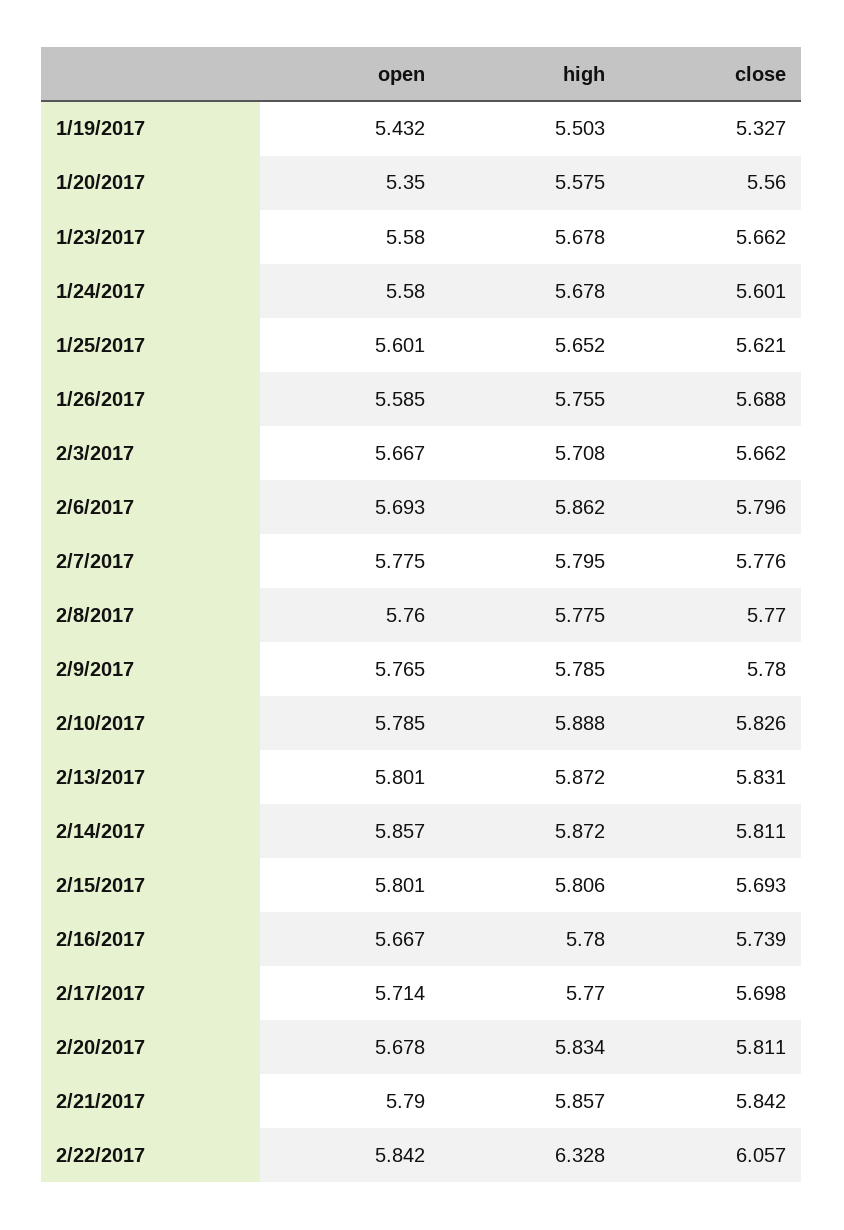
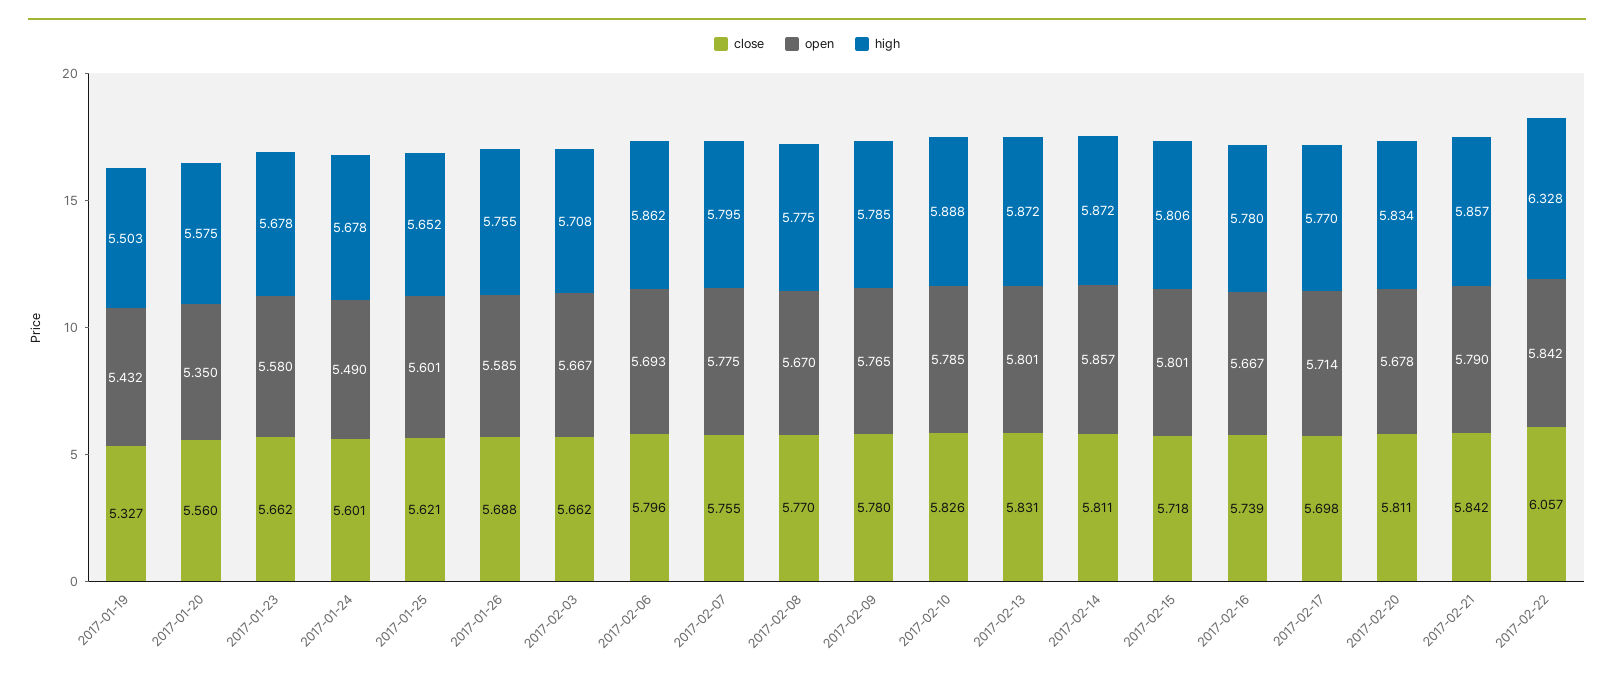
  {
    "open": {
      "1/19/2017": 5.432,
      "1/20/2017": 5.35,
      "1/23/2017": 5.58,
-     "1/24/2017": 5.58,
+     "1/24/2017": 5.49,
      "1/25/2017": 5.601,
      "1/26/2017": 5.585,
      "2/3/2017": 5.667,
      "2/6/2017": 5.693,
      "2/7/2017": 5.775,
-     "2/8/2017": 5.76,
+     "2/8/2017": 5.67,
      "2/9/2017": 5.765,
      "2/10/2017": 5.785,
      "2/13/2017": 5.801,
      "2/14/2017": 5.857,
      "2/15/2017": 5.801,
      "2/16/2017": 5.667,
      "2/17/2017": 5.714,
      "2/20/2017": 5.678,
      "2/21/2017": 5.79,
      "2/22/2017": 5.842
    },
    "high": {
      "1/19/2017": 5.503,
      "1/20/2017": 5.575,
      "1/23/2017": 5.678,
      "1/24/2017": 5.678,
      "1/25/2017": 5.652,
      "1/26/2017": 5.755,
      "2/3/2017": 5.708,
      "2/6/2017": 5.862,
      "2/7/2017": 5.795,
      "2/8/2017": 5.775,
      "2/9/2017": 5.785,
      "2/10/2017": 5.888,
      "2/13/2017": 5.872,
      "2/14/2017": 5.872,
      "2/15/2017": 5.806,
      "2/16/2017": 5.78,
      "2/17/2017": 5.77,
      "2/20/2017": 5.834,
      "2/21/2017": 5.857,
      "2/22/2017": 6.328
    },
    "close": {
      "1/19/2017": 5.327,
      "1/20/2017": 5.56,
      "1/23/2017": 5.662,
      "1/24/2017": 5.601,
      "1/25/2017": 5.621,
      "1/26/2017": 5.688,
      "2/3/2017": 5.662,
      "2/6/2017": 5.796,
-     "2/7/2017": 5.776,
+     "2/7/2017": 5.755,
      "2/8/2017": 5.77,
      "2/9/2017": 5.78,
      "2/10/2017": 5.826,
      "2/13/2017": 5.831,
      "2/14/2017": 5.811,
-     "2/15/2017": 5.693,
+     "2/15/2017": 5.718,
      "2/16/2017": 5.739,
      "2/17/2017": 5.698,
      "2/20/2017": 5.811,
      "2/21/2017": 5.842,
      "2/22/2017": 6.057
    }
  }

